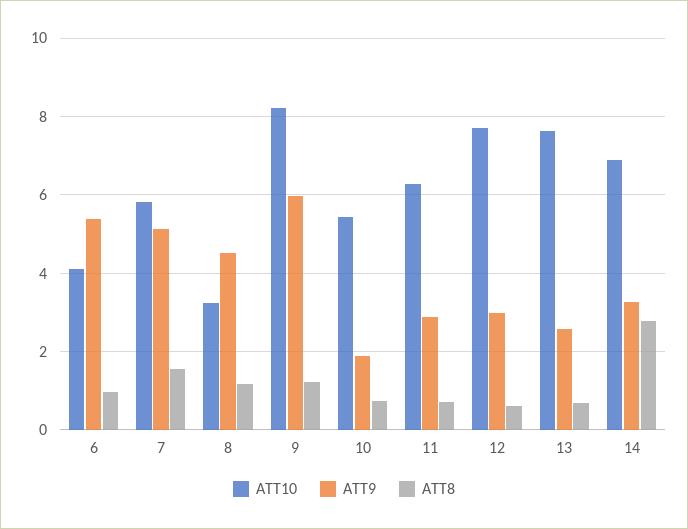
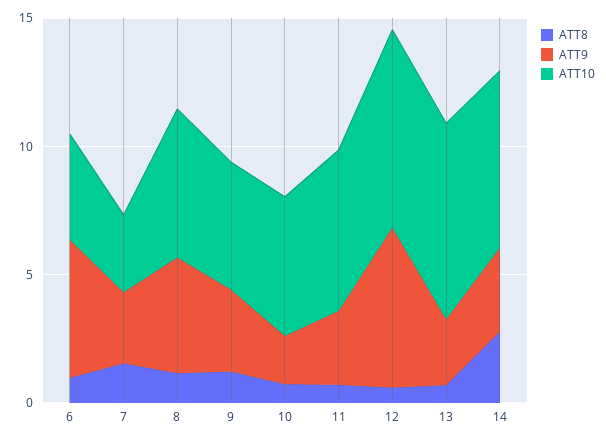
  {
    "ATT10": {
      "6": 4.2,
-     "7": 5.8,
+     "7": 3,
-     "8": 3.2,
+     "8": 6,
-     "9": 8.2,
+     "9": 5,
      "10": 5.4,
      "11": 6.2,
      "12": 7.8,
      "13": 7.6,
      "14": 7
    },
    "ATT9": {
      "6": 5.4,
-     "7": 5.2,
+     "7": 3,
      "8": 4.6,
-     "9": 6,
+     "9": 3,
      "10": 1.8,
      "11": 2.8,
-     "12": 3,
+     "12": 6,
      "13": 2.6,
      "14": 3.2
    },
    "ATT8": {
      "6": 1,
      "7": 1.6,
      "8": 1.2,
      "9": 1.2,
      "10": 0.8,
      "11": 0.8,
      "12": 0.6,
      "13": 0.6,
      "14": 2.8
    }
  }

